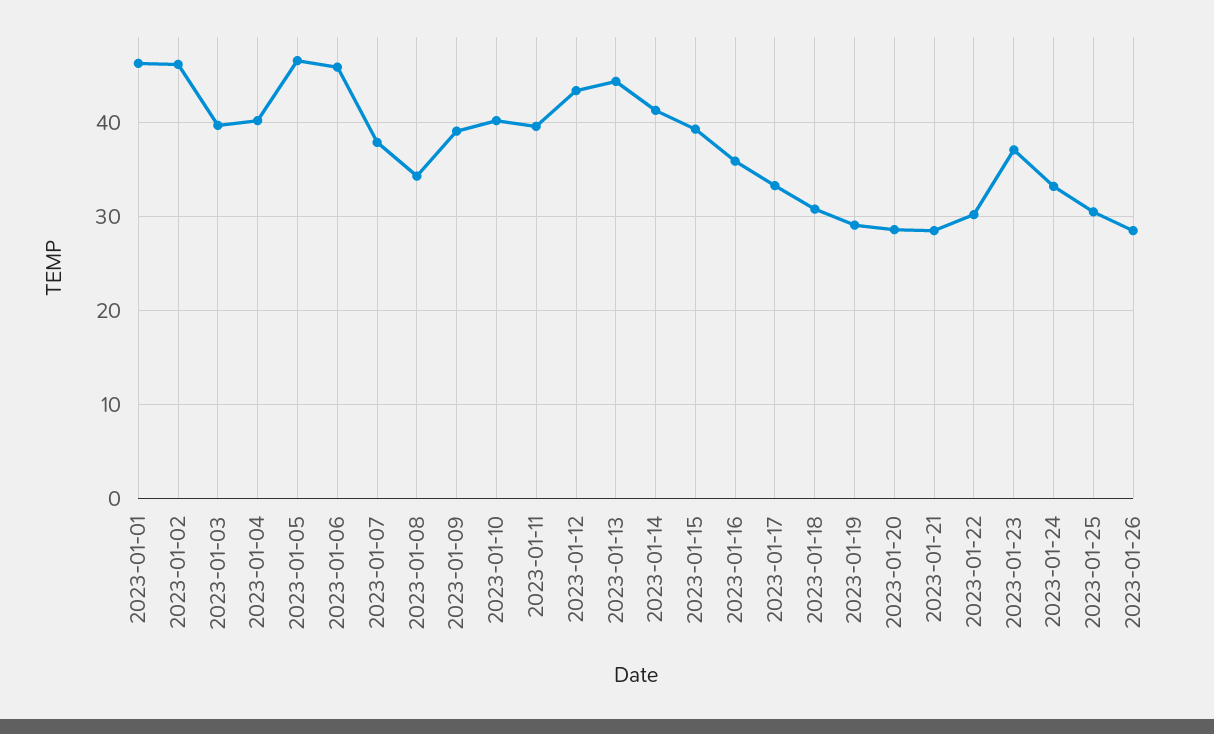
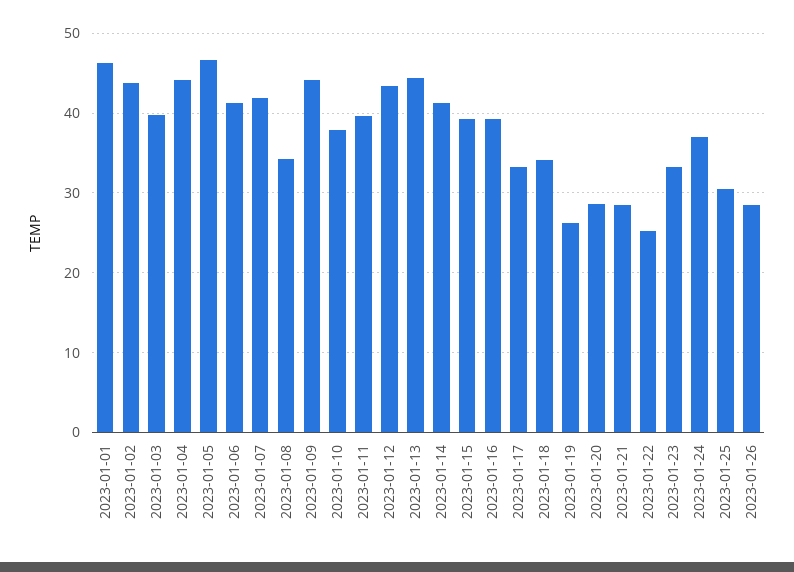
  {
    "2023-01-01": 46,
-   "2023-01-02": 46,
+   "2023-01-02": 44,
    "2023-01-03": 40,
-   "2023-01-04": 40,
+   "2023-01-04": 44,
    "2023-01-05": 47,
-   "2023-01-06": 46,
+   "2023-01-06": 41,
-   "2023-01-07": 38,
+   "2023-01-07": 42,
    "2023-01-08": 34,
-   "2023-01-09": 39,
+   "2023-01-09": 44,
-   "2023-01-10": 40,
+   "2023-01-10": 38,
    "2023-01-11": 40,
    "2023-01-12": 43,
    "2023-01-13": 44,
    "2023-01-14": 41,
    "2023-01-15": 39,
-   "2023-01-16": 36,
+   "2023-01-16": 39,
    "2023-01-17": 33,
-   "2023-01-18": 31,
+   "2023-01-18": 34,
-   "2023-01-19": 29,
+   "2023-01-19": 26,
    "2023-01-20": 29,
    "2023-01-21": 29,
-   "2023-01-22": 30,
+   "2023-01-22": 25,
-   "2023-01-23": 37,
+   "2023-01-23": 33,
-   "2023-01-24": 33,
+   "2023-01-24": 37,
    "2023-01-25": 31,
    "2023-01-26": 29
  }

